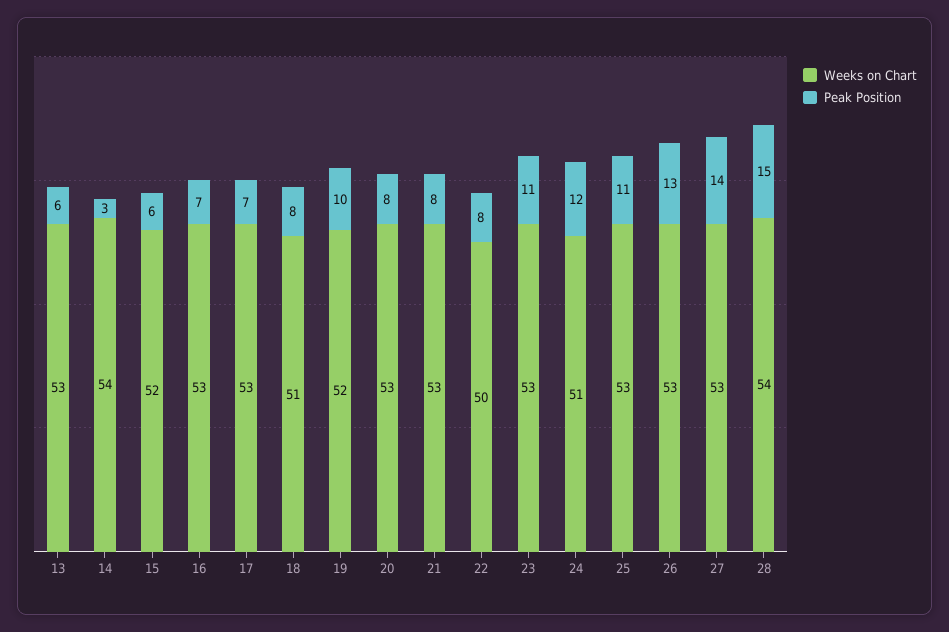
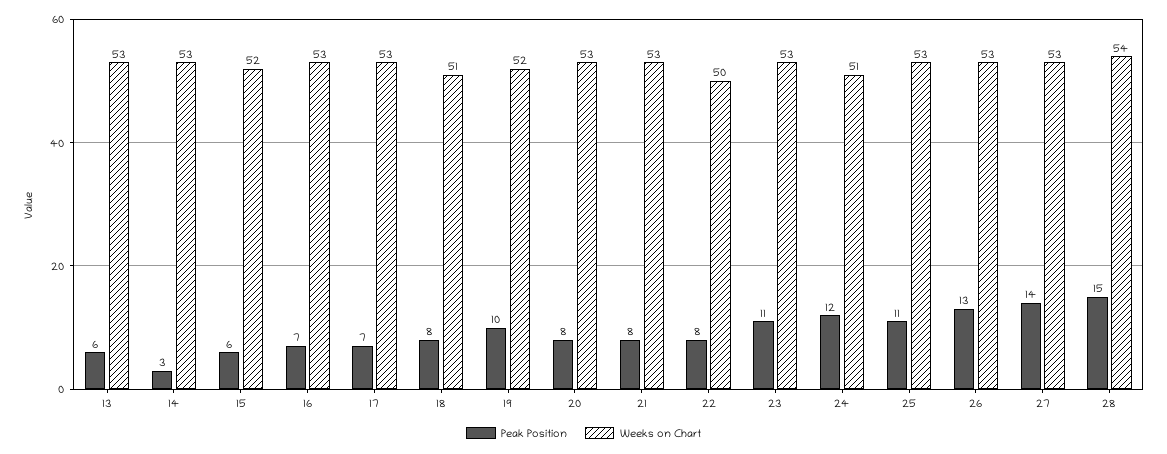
  {
    "Weeks on Chart": {
      "13": 53,
-     "14": 54,
+     "14": 53,
      "15": 52,
      "16": 53,
      "17": 53,
      "18": 51,
      "19": 52,
      "20": 53,
      "21": 53,
      "22": 50,
      "23": 53,
      "24": 51,
      "25": 53,
      "26": 53,
      "27": 53,
      "28": 54
    },
    "Peak Position": {
      "13": 6,
      "14": 3,
      "15": 6,
      "16": 7,
      "17": 7,
      "18": 8,
      "19": 10,
      "20": 8,
      "21": 8,
      "22": 8,
      "23": 11,
      "24": 12,
      "25": 11,
      "26": 13,
      "27": 14,
      "28": 15
    }
  }

